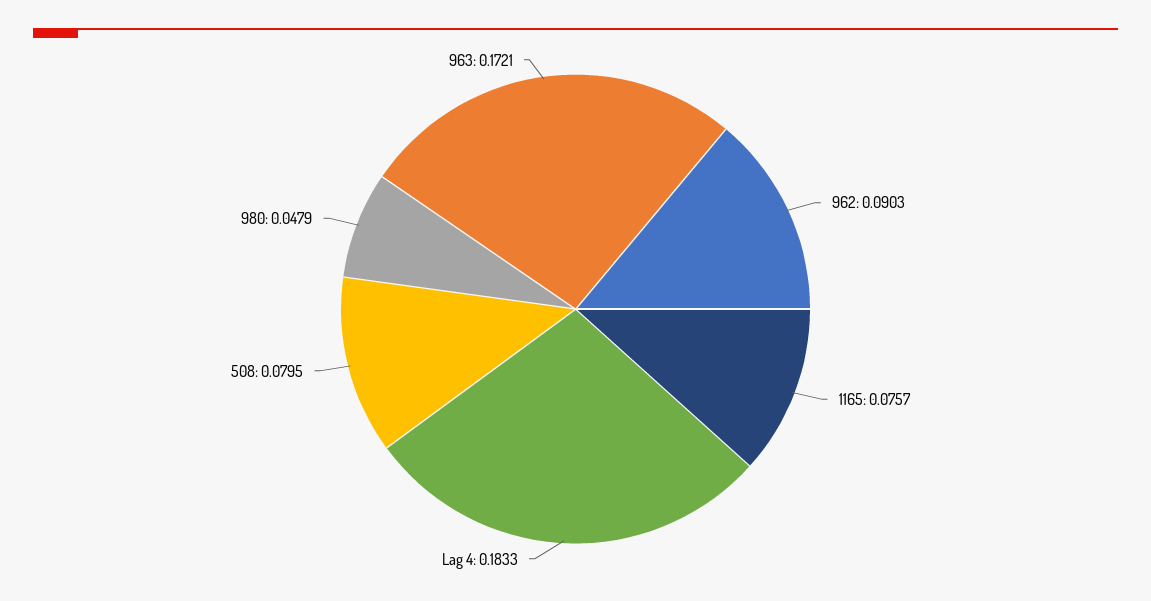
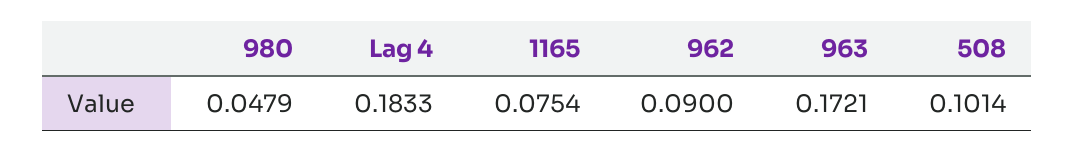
  {
-   "962": 0.0903,
+   "962": 0.09,
-   "1165": 0.0757,
+   "1165": 0.0754,
    "Lag 4": 0.1833,
-   "508": 0.0795,
+   "508": 0.1014,
    "980": 0.0479,
    "963": 0.1721
  }

